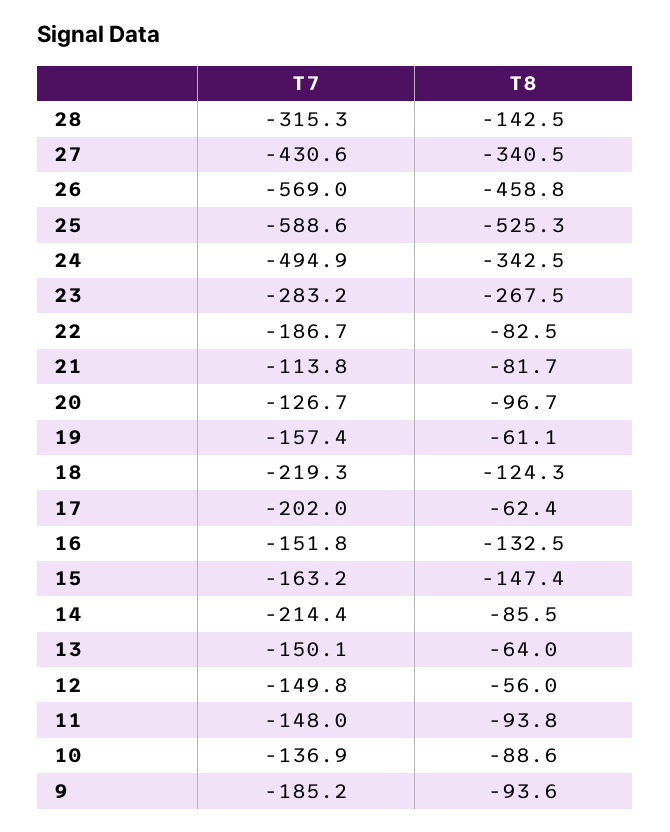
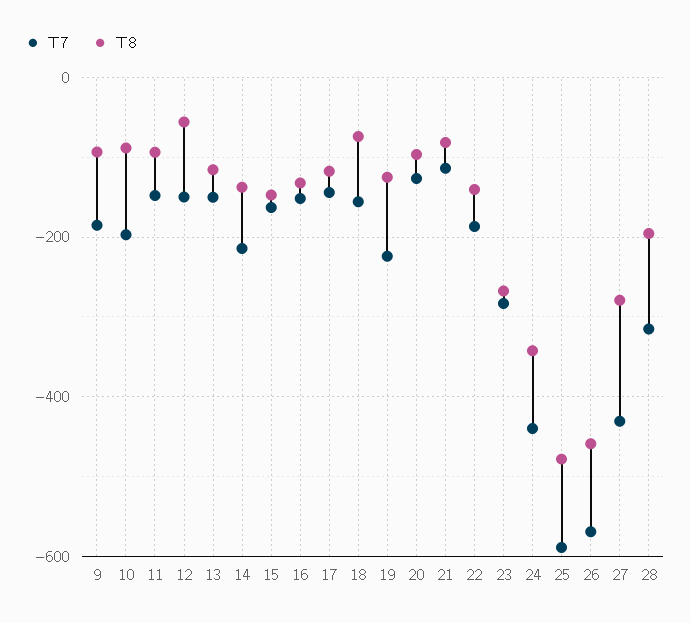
  {
    "T7": {
      "28": -315.3,
      "27": -430.6,
      "26": -569,
      "25": -588.6,
-     "24": -494.9,
+     "24": -440,
      "23": -283.2,
      "22": -186.7,
      "21": -113.8,
      "20": -126.7,
-     "19": -157.4,
+     "19": -220,
-     "18": -219.3,
+     "18": -160,
-     "17": -202,
+     "17": -140,
      "16": -151.8,
      "15": -163.2,
      "14": -214.4,
      "13": -150.1,
      "12": -149.8,
      "11": -148,
-     "10": -136.9,
+     "10": -200,
      "9": -185.2
    },
    "T8": {
-     "28": -142.5,
+     "28": -200,
-     "27": -340.5,
+     "27": -280,
      "26": -458.8,
-     "25": -525.3,
+     "25": -480,
      "24": -342.5,
      "23": -267.5,
-     "22": -82.5,
+     "22": -140,
      "21": -81.7,
      "20": -96.7,
-     "19": -61.1,
+     "19": -120,
-     "18": -124.3,
+     "18": -80,
-     "17": -62.4,
+     "17": -120,
      "16": -132.5,
      "15": -147.4,
-     "14": -85.5,
+     "14": -140,
-     "13": -64,
+     "13": -120,
      "12": -56,
      "11": -93.8,
      "10": -88.6,
      "9": -93.6
    }
  }

